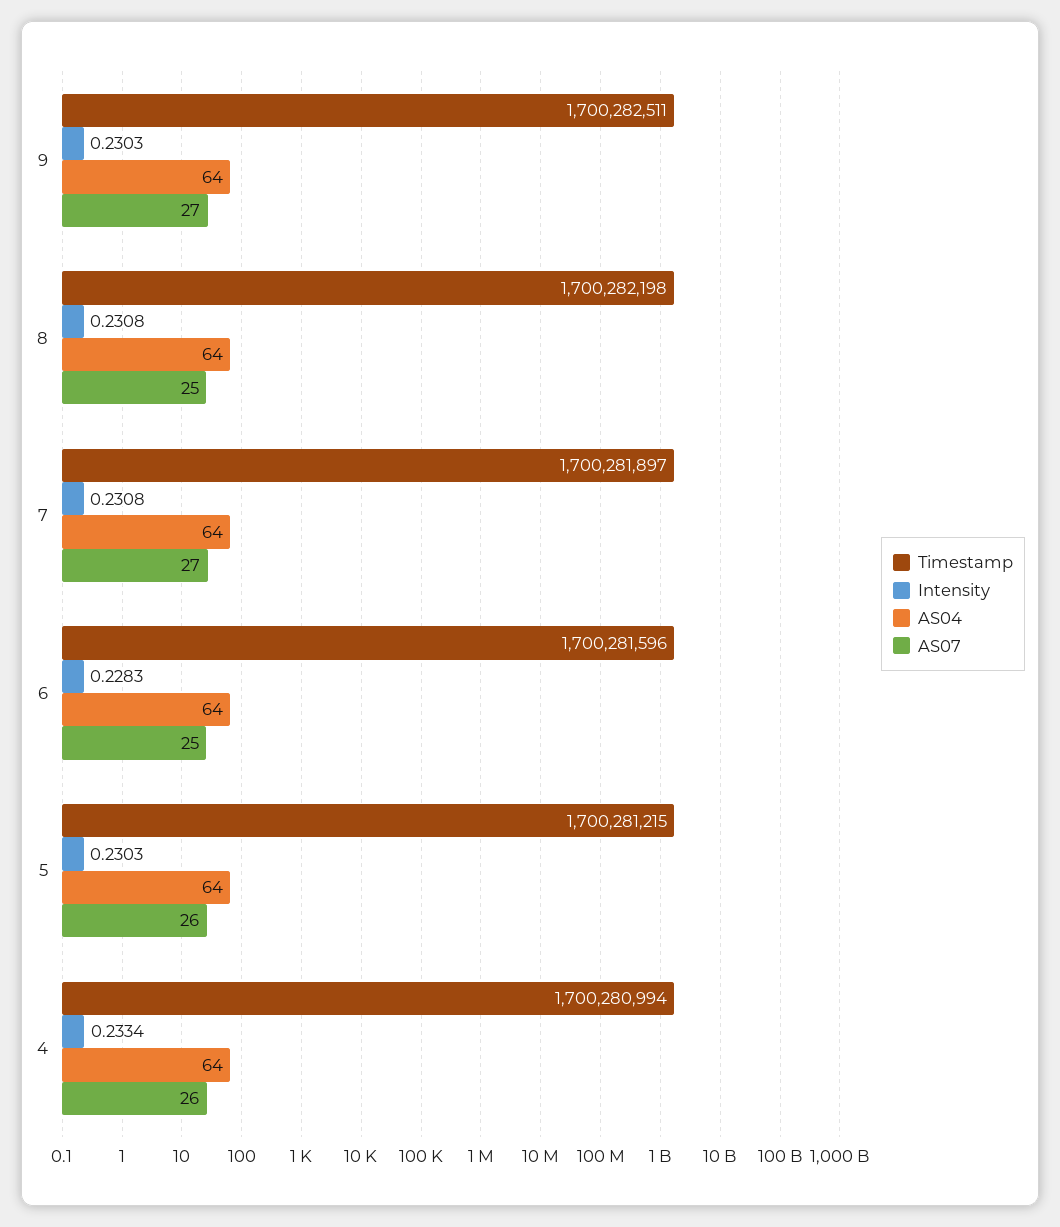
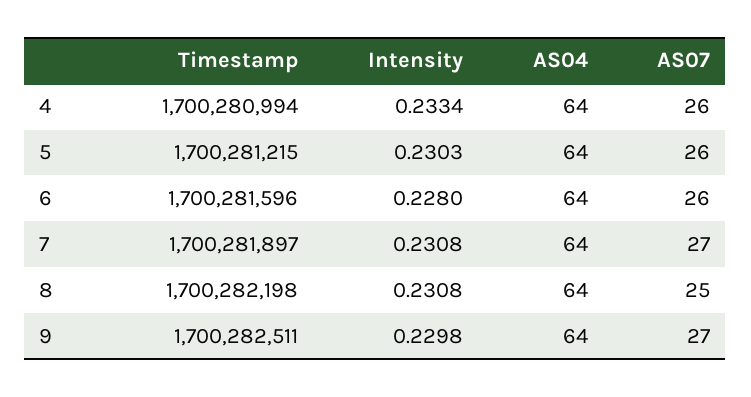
  {
    "Timestamp": {
      "9": 1700282511,
      "8": 1700282198,
      "7": 1700281897,
      "6": 1700281596,
      "5": 1700281215,
      "4": 1700280994
    },
    "Intensity": {
-     "9": 0.2303,
+     "9": 0.2298,
      "8": 0.2308,
      "7": 0.2308,
-     "6": 0.2283,
+     "6": 0.228,
      "5": 0.2303,
      "4": 0.2334
    },
    "AS04": {
      "9": 64,
      "8": 64,
      "7": 64,
      "6": 64,
      "5": 64,
      "4": 64
    },
    "AS07": {
      "9": 27,
      "8": 25,
      "7": 27,
-     "6": 25,
+     "6": 26,
      "5": 26,
      "4": 26
    }
  }

